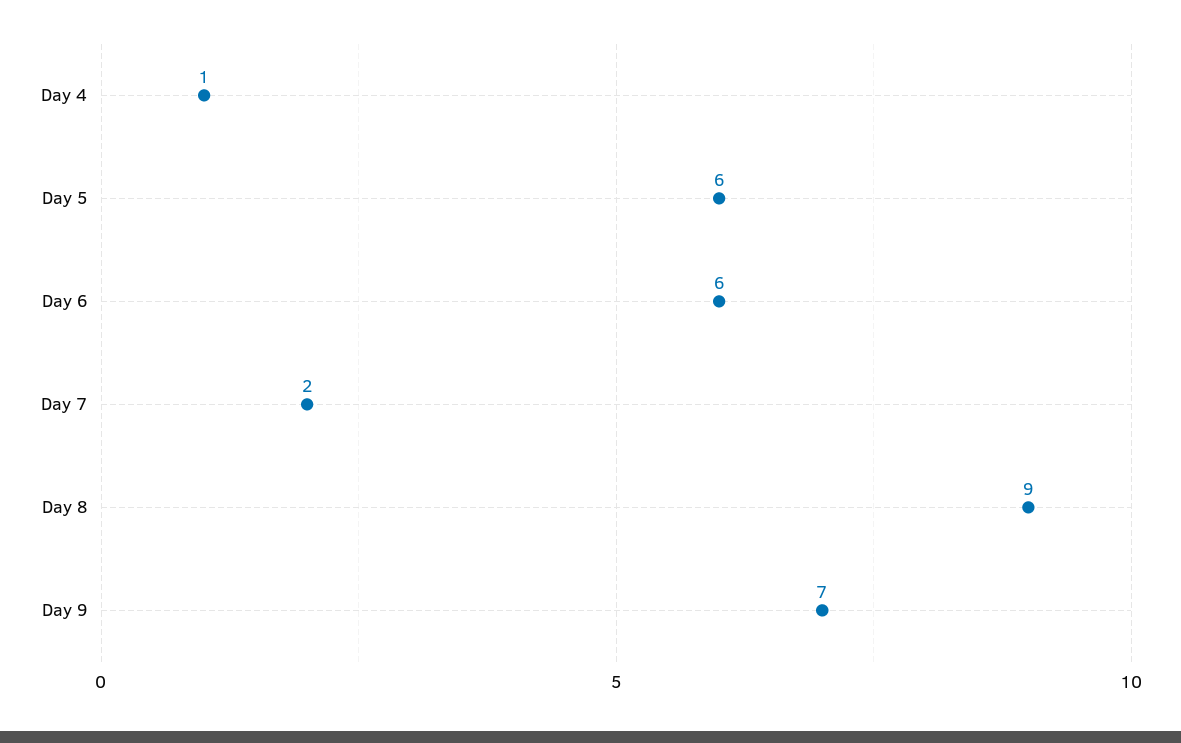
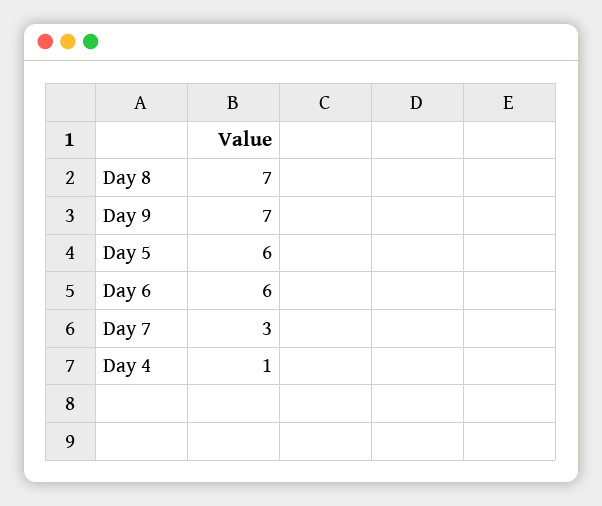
  {
    "Day 4": 1,
    "Day 5": 6,
    "Day 6": 6,
-   "Day 7": 2,
+   "Day 7": 3,
-   "Day 8": 9,
+   "Day 8": 7,
    "Day 9": 7
  }

